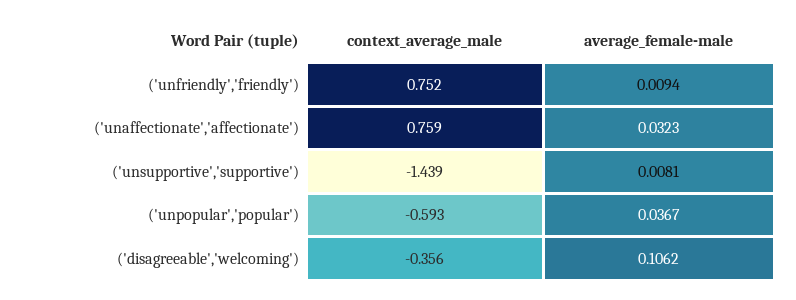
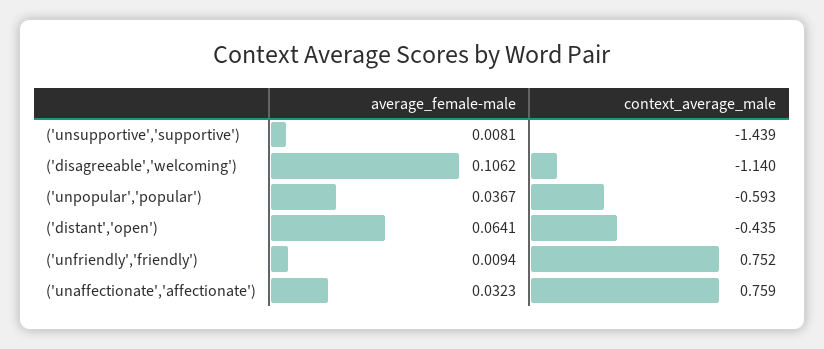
  {
    "context_average_male": {
      "('unfriendly','friendly')": 0.752,
      "('unaffectionate','affectionate')": 0.759,
      "('unsupportive','supportive')": -1.439,
      "('unpopular','popular')": -0.593,
-     "('disagreeable','welcoming')": -0.356
+     "('disagreeable','welcoming')": -1.14,
+     "('distant','open')": -0.435
    },
    "average_female-male": {
      "('unfriendly','friendly')": 0.0094,
      "('unaffectionate','affectionate')": 0.0323,
      "('unsupportive','supportive')": 0.0081,
      "('unpopular','popular')": 0.0367,
-     "('disagreeable','welcoming')": 0.1062
+     "('disagreeable','welcoming')": 0.1062,
+     "('distant','open')": 0.0641
    }
  }

